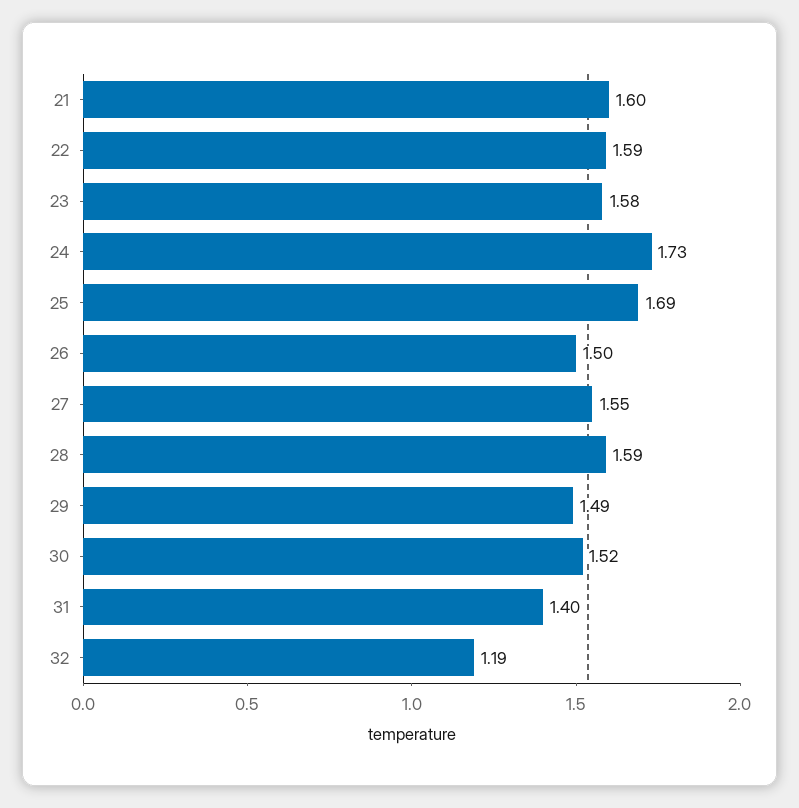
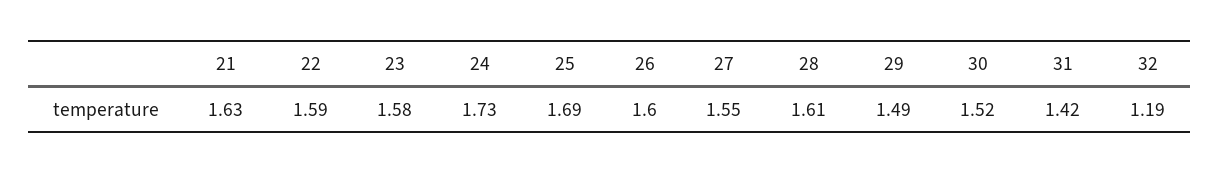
  {
-   "21": 1.6,
+   "21": 1.63,
    "22": 1.59,
    "23": 1.58,
    "24": 1.73,
    "25": 1.69,
-   "26": 1.5,
+   "26": 1.6,
    "27": 1.55,
-   "28": 1.59,
+   "28": 1.61,
    "29": 1.49,
    "30": 1.52,
-   "31": 1.4,
+   "31": 1.42,
    "32": 1.19
  }

